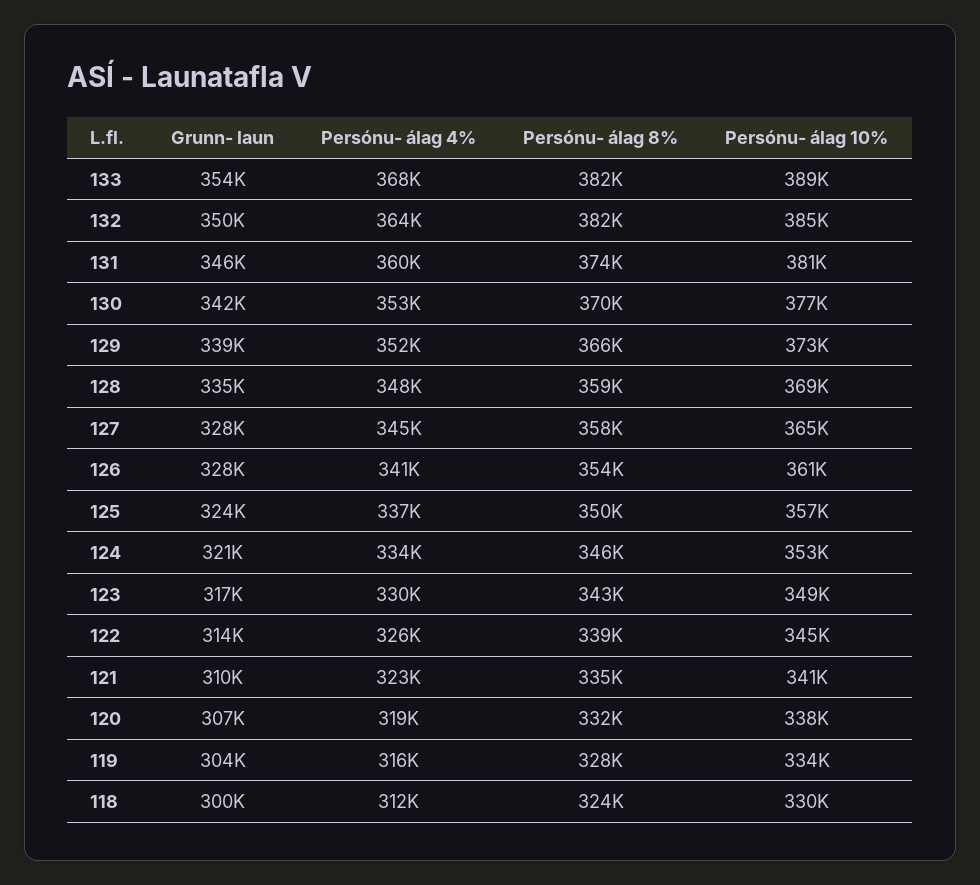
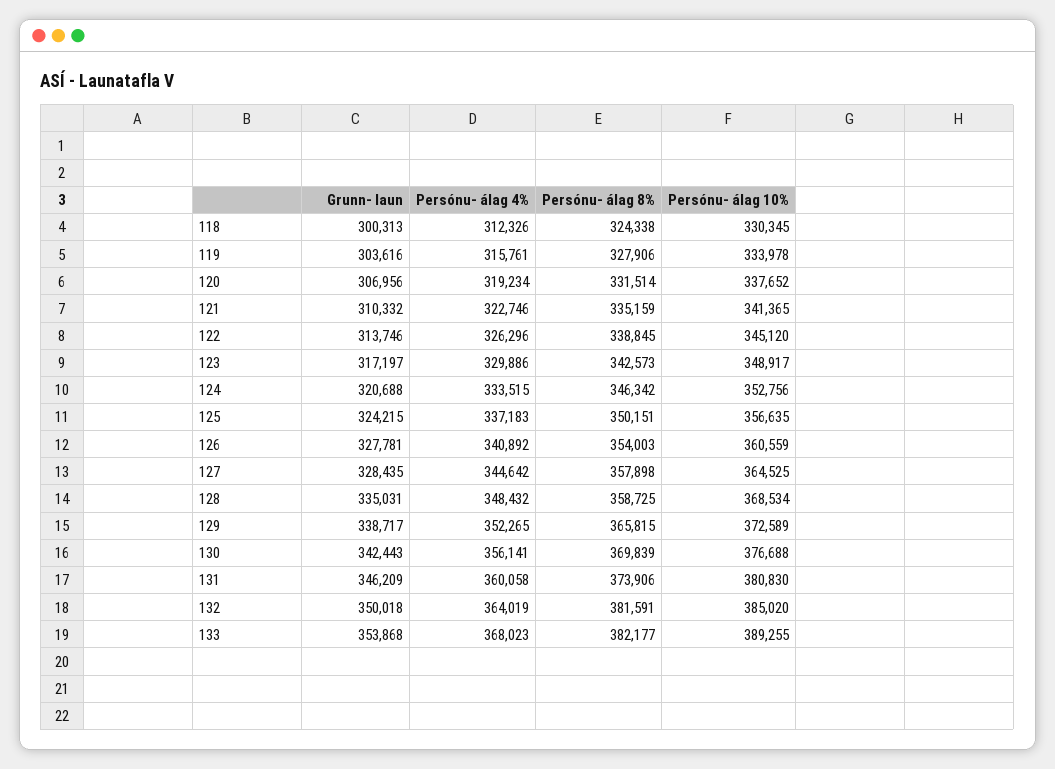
  {
    "Grunn- laun": {
      "133": 353868,
      "132": 350018,
      "131": 346209,
      "130": 342443,
      "129": 338717,
      "128": 335031,
      "127": 328435,
      "126": 327781,
      "125": 324215,
      "124": 320688,
      "123": 317197,
      "122": 313746,
      "121": 310332,
      "120": 306956,
      "119": 303616,
      "118": 300313
    },
    "Persónu- álag 4%": {
      "133": 368023,
      "132": 364019,
      "131": 360058,
-     "130": 353000,
+     "130": 356141,
      "129": 352265,
      "128": 348432,
      "127": 344642,
      "126": 340892,
      "125": 337183,
      "124": 333515,
      "123": 329886,
      "122": 326296,
      "121": 322746,
      "120": 319234,
      "119": 315761,
      "118": 312326
    },
    "Persónu- álag 8%": {
      "133": 382177,
      "132": 381591,
      "131": 373906,
      "130": 369839,
      "129": 365815,
      "128": 358725,
      "127": 357898,
      "126": 354003,
      "125": 350151,
      "124": 346342,
      "123": 342573,
      "122": 338845,
      "121": 335159,
      "120": 331514,
      "119": 327906,
      "118": 324338
    },
    "Persónu- álag 10%": {
      "133": 389255,
      "132": 385020,
      "131": 380830,
      "130": 376688,
      "129": 372589,
      "128": 368534,
      "127": 364525,
      "126": 360559,
      "125": 356635,
      "124": 352756,
      "123": 348917,
      "122": 345120,
      "121": 341365,
      "120": 337652,
      "119": 333978,
      "118": 330345
    }
  }

